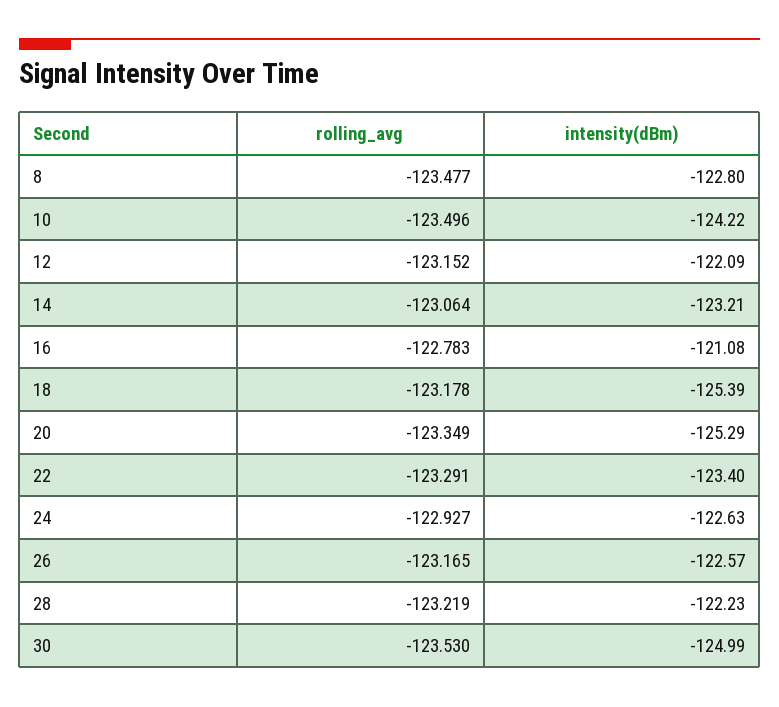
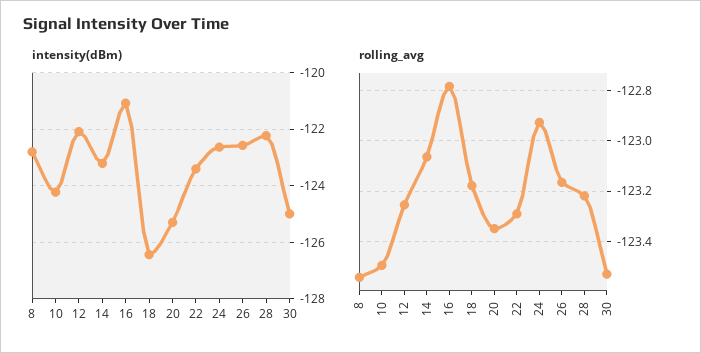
  {
    "rolling_avg": {
-     "8": -123.477,
+     "8": -123.55,
      "10": -123.496,
-     "12": -123.152,
+     "12": -123.25,
      "14": -123.064,
      "16": -122.783,
      "18": -123.178,
      "20": -123.349,
      "22": -123.291,
      "24": -122.927,
      "26": -123.165,
      "28": -123.219,
      "30": -123.53
    },
    "intensity(dBm)": {
      "8": -122.8,
      "10": -124.22,
      "12": -122.09,
      "14": -123.21,
      "16": -121.08,
-     "18": -125.39,
+     "18": -126.5,
      "20": -125.29,
      "22": -123.4,
      "24": -122.63,
      "26": -122.57,
      "28": -122.23,
      "30": -124.99
    }
  }

